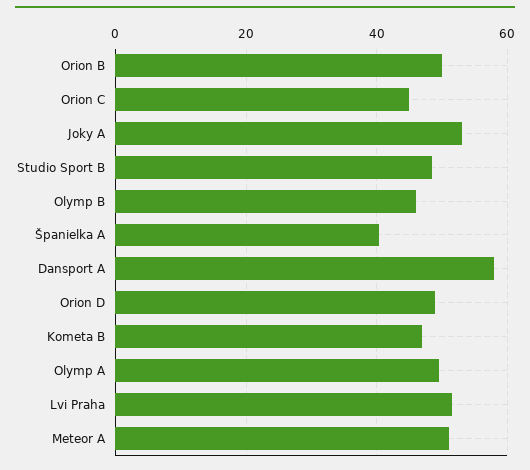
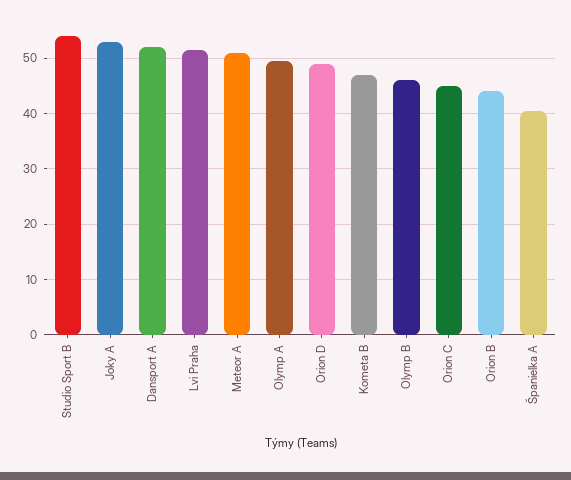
  {
-   "Orion B": 50,
+   "Orion B": 44,
    "Orion C": 46,
    "Joky A": 54,
-   "Studio Sport B": 48,
+   "Studio Sport B": 54,
    "Olymp B": 46,
    "Španielka A": 40,
-   "Dansport A": 58,
+   "Dansport A": 52,
    "Orion D": 50,
    "Kometa B": 48,
    "Olymp A": 50,
    "Lvi Praha": 52,
    "Meteor A": 52
  }

